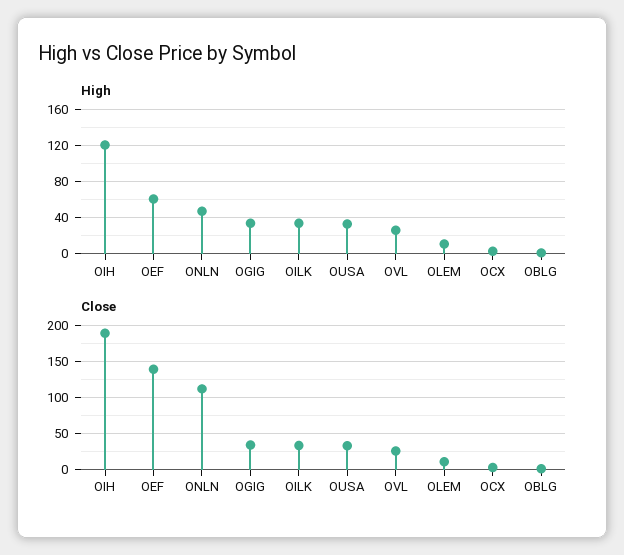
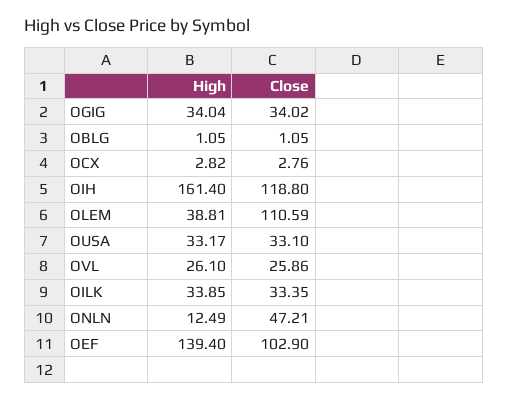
  {
    "High": {
-     "OIH": 120,
+     "OIH": 161.4,
-     "OEF": 60,
+     "OEF": 139.4,
-     "ONLN": 50,
+     "ONLN": 12.49,
      "OGIG": 34.04,
      "OILK": 33.85,
      "OUSA": 33.17,
      "OVL": 26.1,
-     "OLEM": 10,
+     "OLEM": 38.81,
      "OCX": 2.82,
      "OBLG": 1.05
    },
    "Close": {
-     "OIH": 190,
+     "OIH": 118.8,
-     "OEF": 140,
+     "OEF": 102.9,
-     "ONLN": 110,
+     "ONLN": 47.21,
      "OGIG": 34.02,
      "OILK": 33.35,
      "OUSA": 33.1,
      "OVL": 25.86,
-     "OLEM": 10,
+     "OLEM": 110.59,
      "OCX": 2.76,
      "OBLG": 1.05
    }
  }

